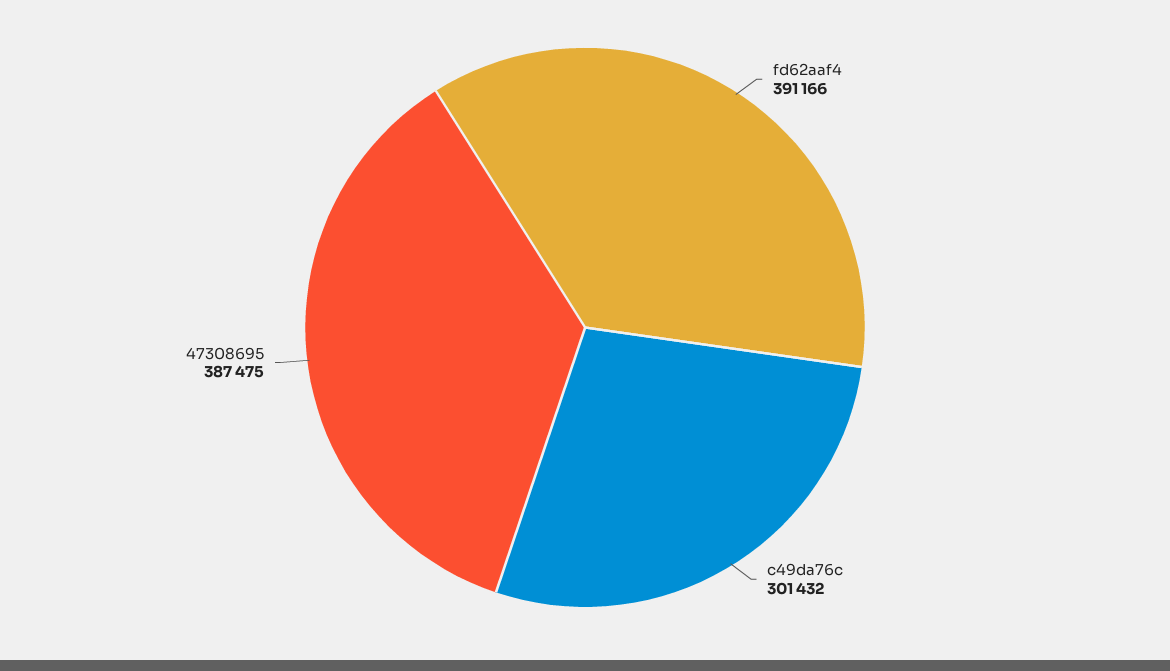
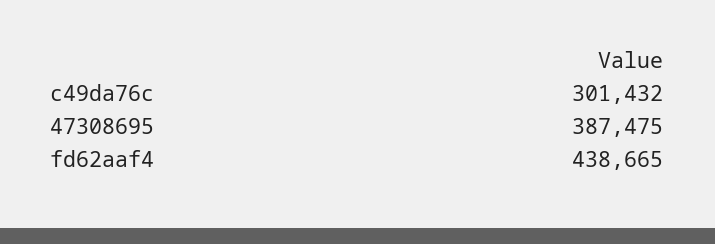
  {
-   "fd62aaf4": 391166,
+   "fd62aaf4": 438665,
    "c49da76c": 301432,
    "47308695": 387475
  }

